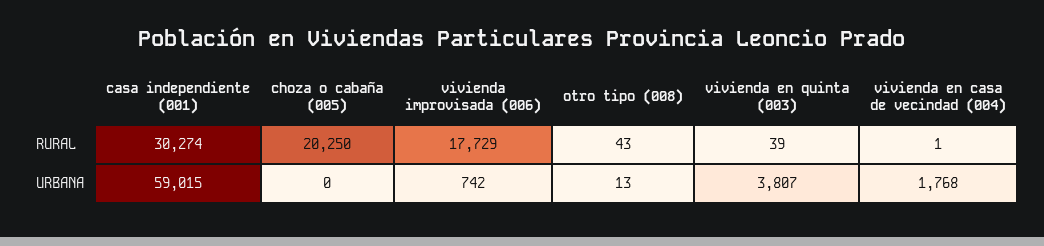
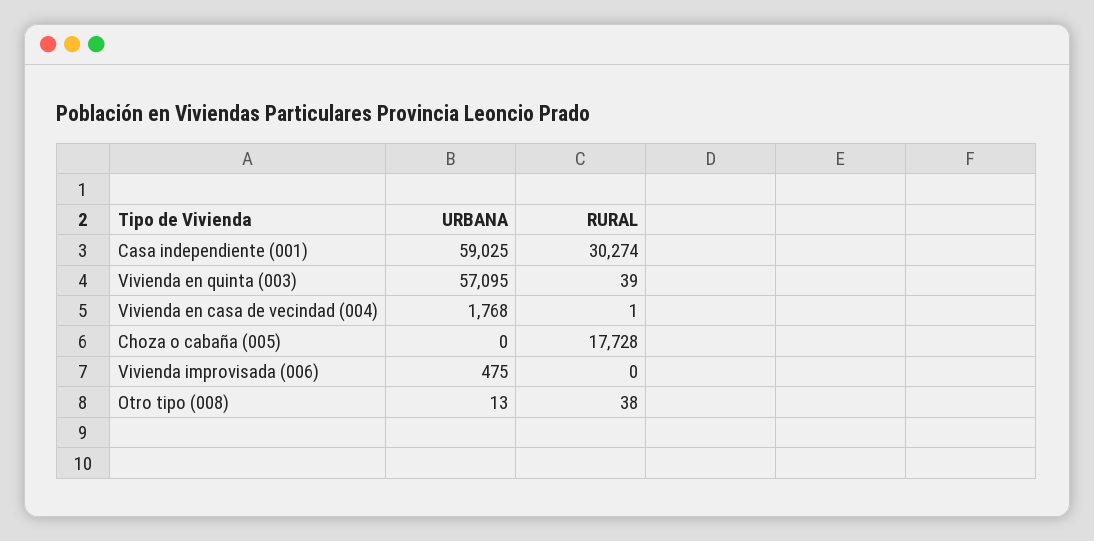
  {
    "casa independiente (001)": {
      "RURAL": 30274,
-     "URBANA": 59015
+     "URBANA": 59025
    },
    "choza o cabaña (005)": {
-     "RURAL": 20250,
+     "RURAL": 17728,
      "URBANA": 0
    },
    "vivienda improvisada (006)": {
-     "RURAL": 17729,
+     "RURAL": 0,
-     "URBANA": 742
+     "URBANA": 475
    },
    "otro tipo (008)": {
-     "RURAL": 43,
+     "RURAL": 38,
      "URBANA": 13
    },
    "vivienda en quinta (003)": {
      "RURAL": 39,
-     "URBANA": 3807
+     "URBANA": 57095
    },
    "vivienda en casa de vecindad (004)": {
      "RURAL": 1,
      "URBANA": 1768
    }
  }

